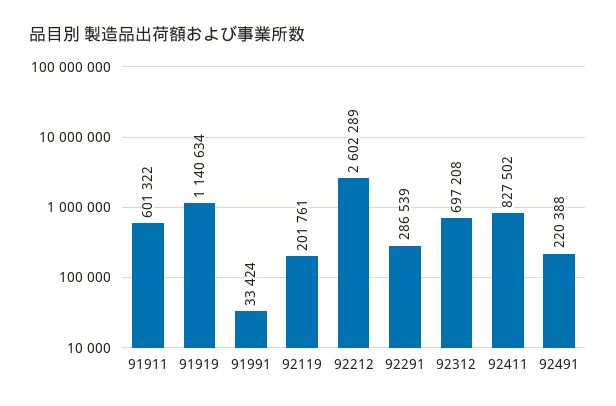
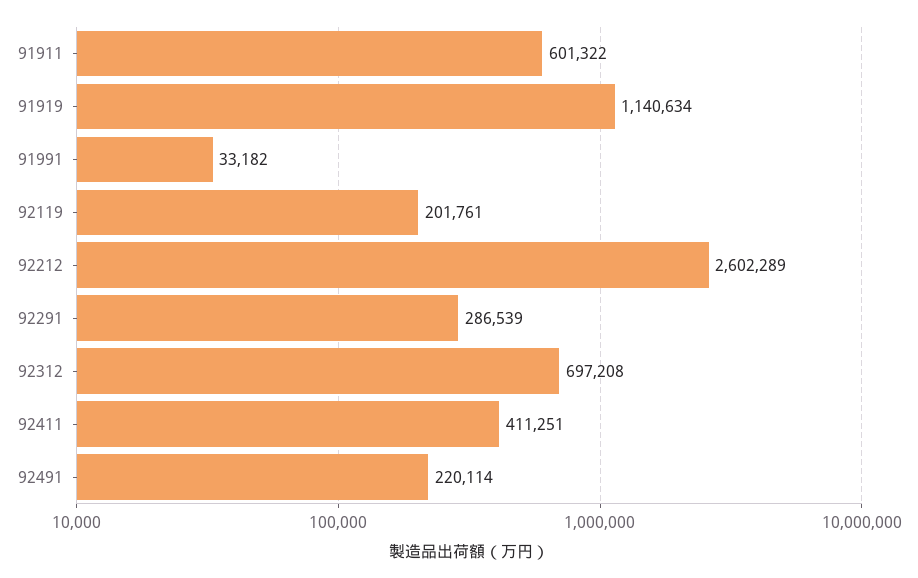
  {
    "91911": 601322,
    "91919": 1140634,
-   "91991": 33424,
+   "91991": 33182,
    "92119": 201761,
    "92212": 2602289,
    "92291": 286539,
    "92312": 697208,
-   "92411": 827502,
+   "92411": 411251,
-   "92491": 220388
+   "92491": 220114
  }

